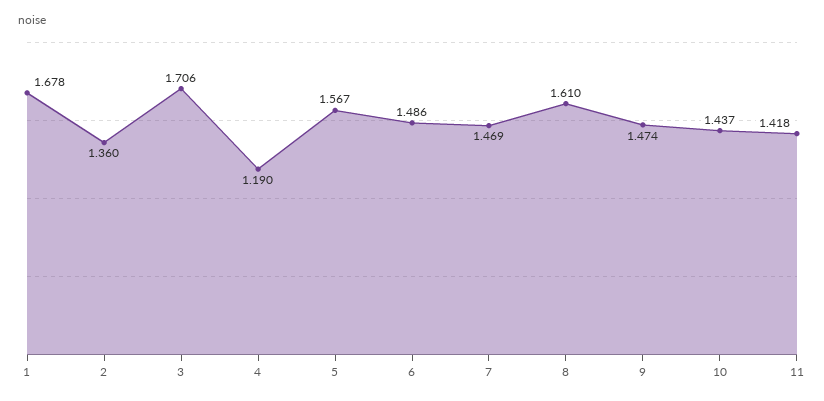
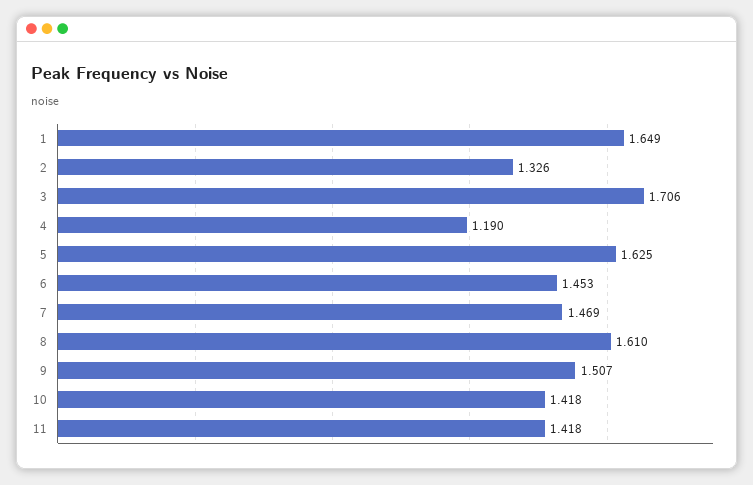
  {
-   "1": 1.678,
+   "1": 1.649,
-   "2": 1.36,
+   "2": 1.326,
    "3": 1.706,
    "4": 1.19,
-   "5": 1.567,
+   "5": 1.625,
-   "6": 1.486,
+   "6": 1.453,
    "7": 1.469,
    "8": 1.61,
-   "9": 1.474,
+   "9": 1.507,
-   "10": 1.437,
+   "10": 1.418,
    "11": 1.418
  }

